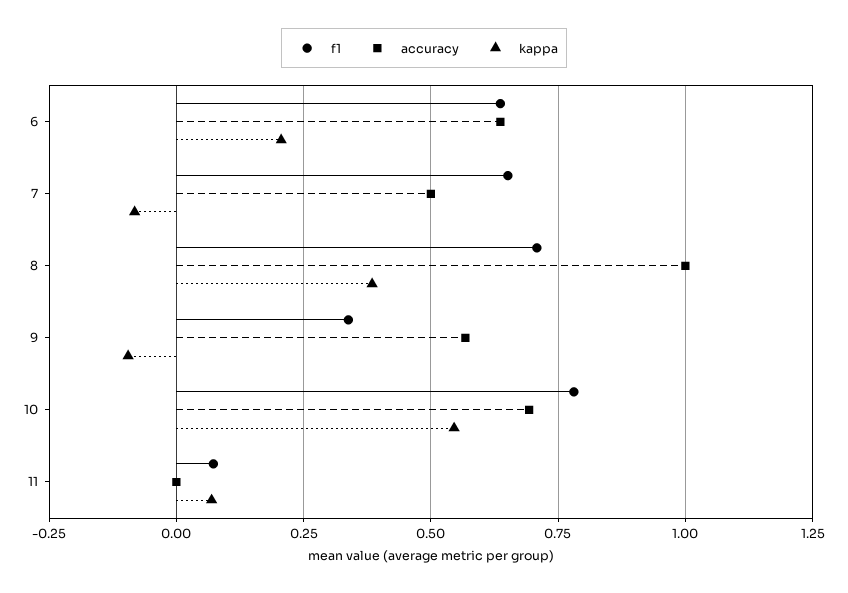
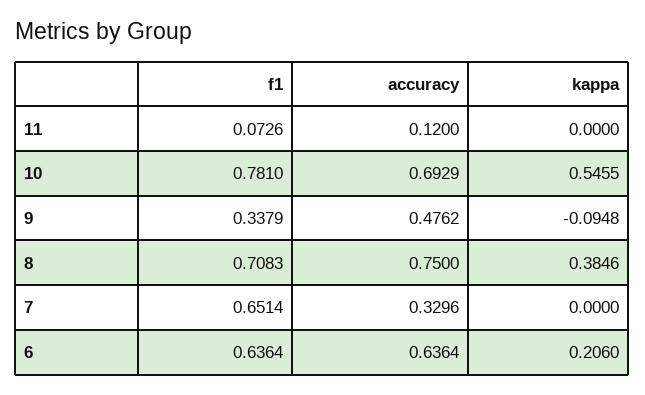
  {
    "f1": {
      "6": 0.6364,
      "7": 0.6514,
      "8": 0.7083,
      "9": 0.3379,
      "10": 0.781,
      "11": 0.0726
    },
    "accuracy": {
      "6": 0.6364,
-     "7": 0.5,
+     "7": 0.3296,
-     "8": 1,
+     "8": 0.75,
-     "9": 0.575,
+     "9": 0.4762,
      "10": 0.6929,
-     "11": 0
+     "11": 0.12
    },
    "kappa": {
      "6": 0.206,
-     "7": -0.075,
+     "7": 0,
      "8": 0.3846,
      "9": -0.0948,
      "10": 0.5455,
-     "11": 0.075
+     "11": 0
    }
  }

